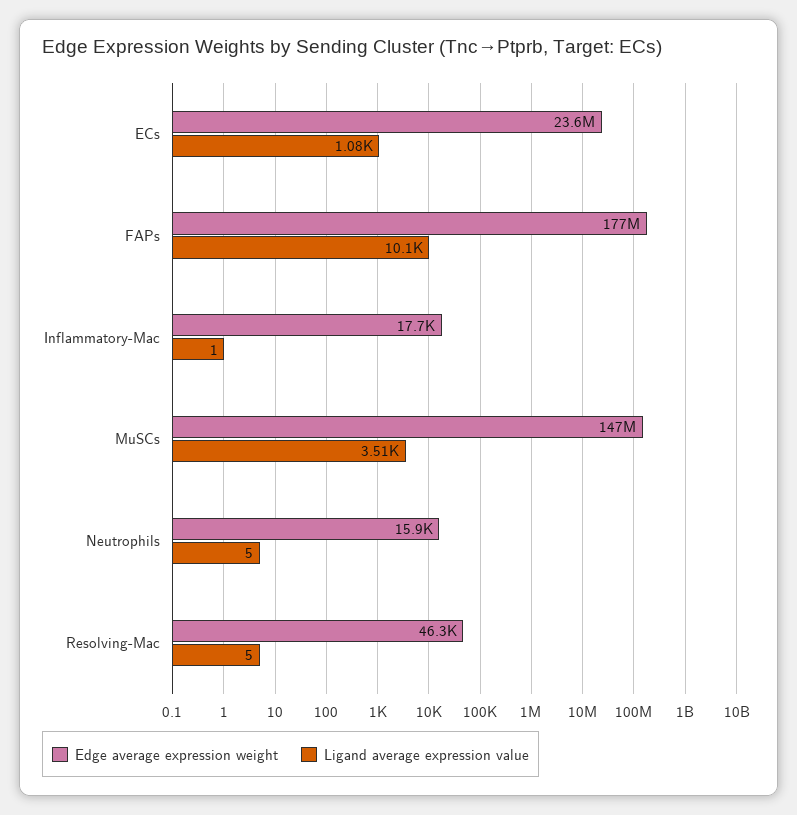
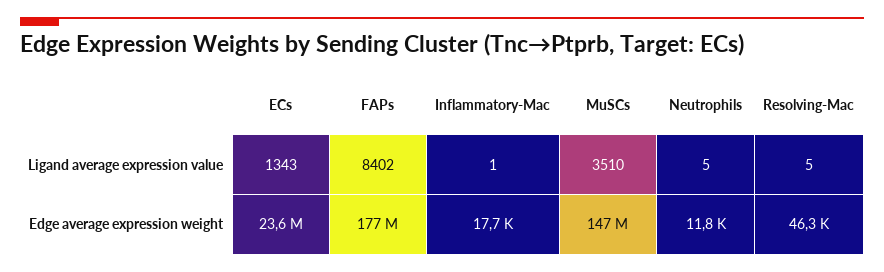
  {
    "Edge average expression weight": {
      "ECs": 23600000,
      "FAPs": 177000000,
      "Inflammatory-Mac": 17700,
      "MuSCs": 147000000,
-     "Neutrophils": 15900,
+     "Neutrophils": 11800,
      "Resolving-Mac": 46300
    },
    "Ligand average expression value": {
-     "ECs": 1080,
+     "ECs": 1343,
-     "FAPs": 10100,
+     "FAPs": 8402,
      "Inflammatory-Mac": 1,
      "MuSCs": 3510,
      "Neutrophils": 5,
      "Resolving-Mac": 5
    }
  }

